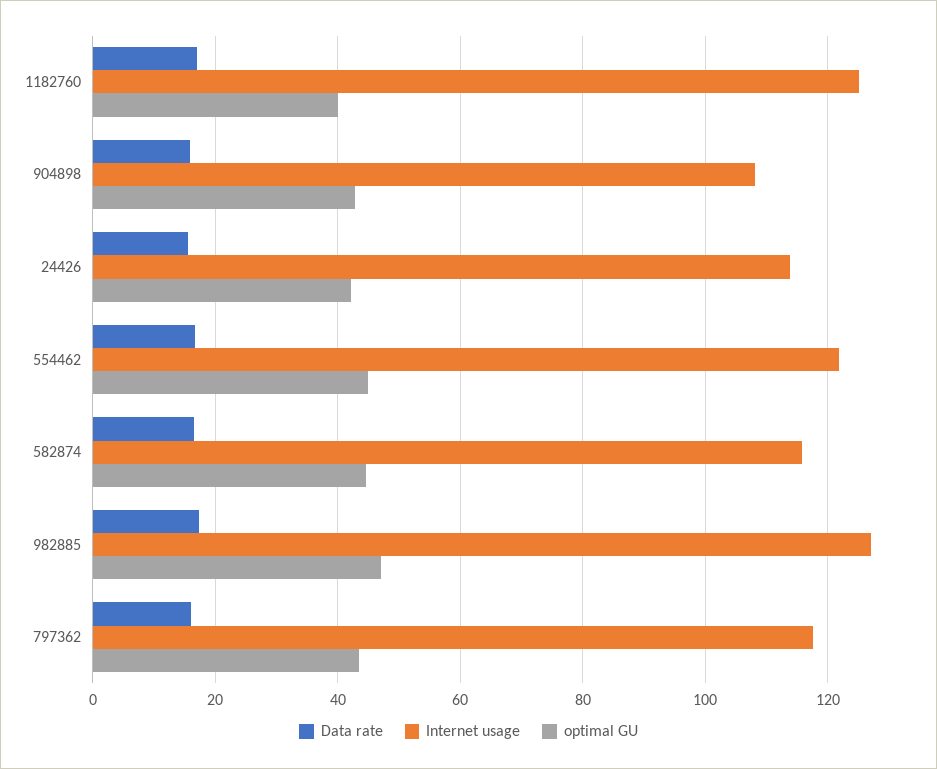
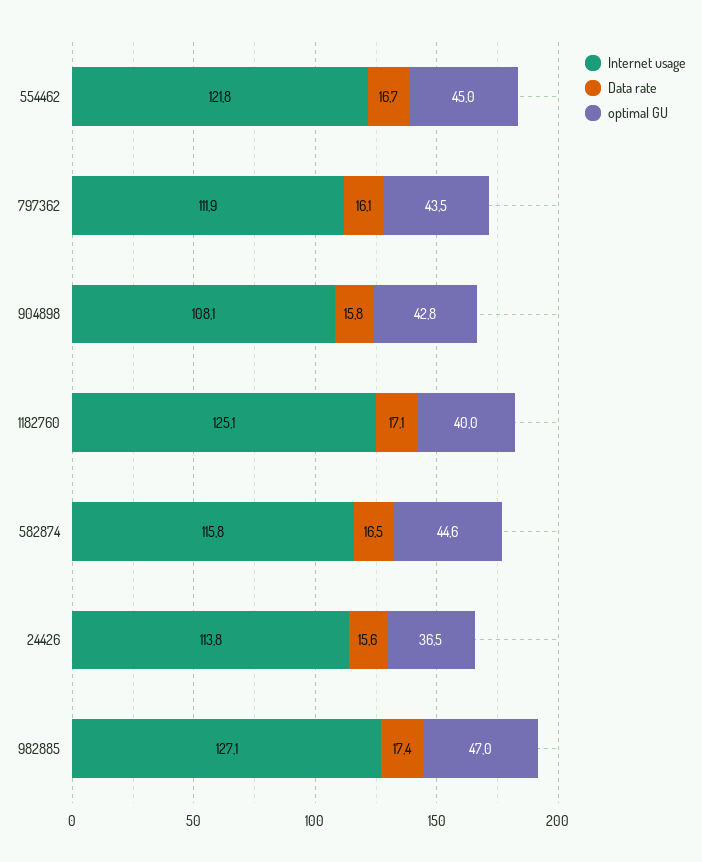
  {
    "Data rate": {
      "1182760": 17.1,
      "904898": 15.8,
      "24426": 15.6,
      "554462": 16.7,
      "582874": 16.5,
      "982885": 17.4,
      "797362": 16.1
    },
    "Internet usage": {
      "1182760": 125.1,
      "904898": 108.1,
      "24426": 113.8,
      "554462": 121.8,
      "582874": 115.8,
      "982885": 127.1,
-     "797362": 118
+     "797362": 111.9
    },
    "optimal GU": {
      "1182760": 40,
      "904898": 42.8,
-     "24426": 42,
+     "24426": 36.5,
      "554462": 45,
      "582874": 44.6,
      "982885": 47,
      "797362": 43.5
    }
  }

